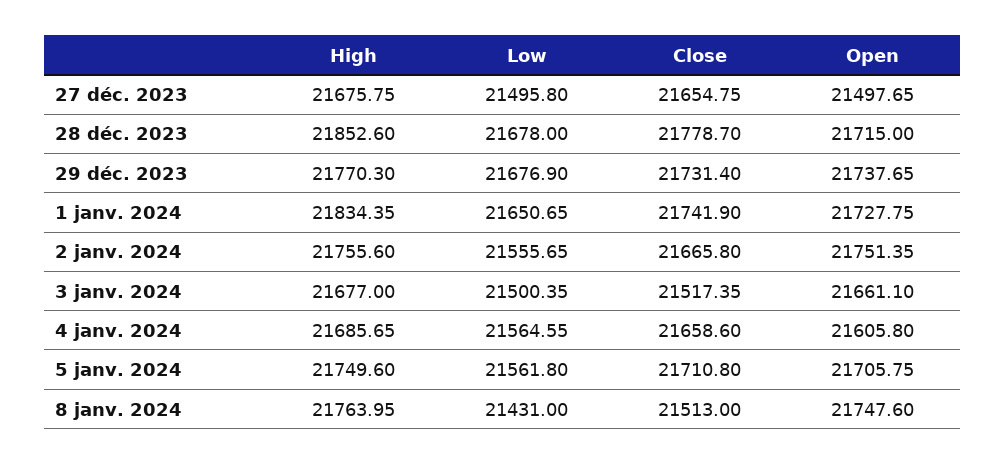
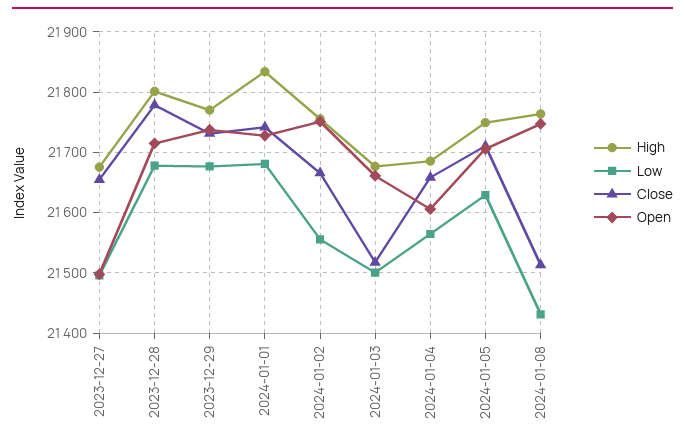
  {
    "High": {
      "27 déc. 2023": 21675.75,
-     "28 déc. 2023": 21852.6,
+     "28 déc. 2023": 21800,
      "29 déc. 2023": 21770.3,
      "1 janv. 2024": 21834.35,
      "2 janv. 2024": 21755.6,
      "3 janv. 2024": 21677,
      "4 janv. 2024": 21685.65,
      "5 janv. 2024": 21749.6,
      "8 janv. 2024": 21763.95
    },
    "Low": {
      "27 déc. 2023": 21495.8,
      "28 déc. 2023": 21678,
      "29 déc. 2023": 21676.9,
-     "1 janv. 2024": 21650.65,
+     "1 janv. 2024": 21680,
      "2 janv. 2024": 21555.65,
      "3 janv. 2024": 21500.35,
      "4 janv. 2024": 21564.55,
-     "5 janv. 2024": 21561.8,
+     "5 janv. 2024": 21630,
      "8 janv. 2024": 21431
    },
    "Close": {
      "27 déc. 2023": 21654.75,
      "28 déc. 2023": 21778.7,
      "29 déc. 2023": 21731.4,
      "1 janv. 2024": 21741.9,
      "2 janv. 2024": 21665.8,
      "3 janv. 2024": 21517.35,
      "4 janv. 2024": 21658.6,
      "5 janv. 2024": 21710.8,
      "8 janv. 2024": 21513
    },
    "Open": {
      "27 déc. 2023": 21497.65,
      "28 déc. 2023": 21715,
      "29 déc. 2023": 21737.65,
      "1 janv. 2024": 21727.75,
      "2 janv. 2024": 21751.35,
      "3 janv. 2024": 21661.1,
      "4 janv. 2024": 21605.8,
      "5 janv. 2024": 21705.75,
      "8 janv. 2024": 21747.6
    }
  }

